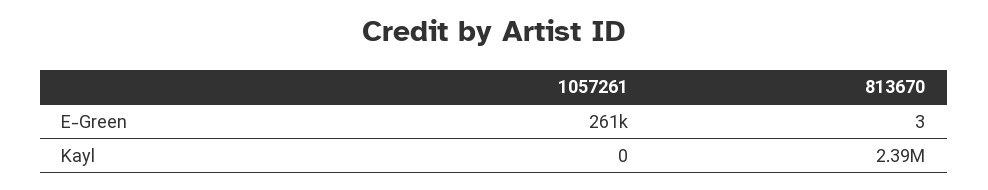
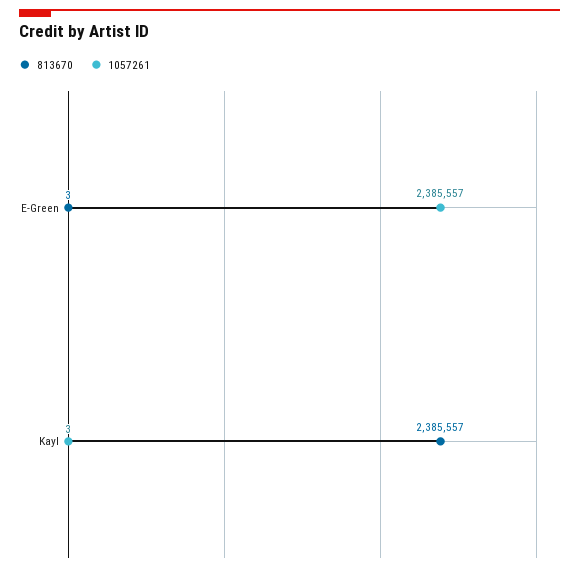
  {
    "1057261": {
-     "E-Green": 261000,
+     "E-Green": 2385557,
-     "Kayl": 0
+     "Kayl": 3
    },
    "813670": {
      "E-Green": 3,
      "Kayl": 2385557
    }
  }

